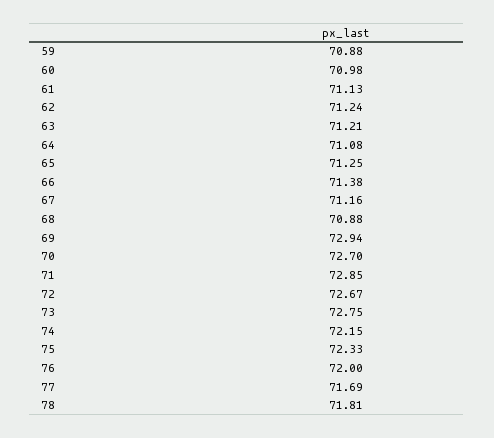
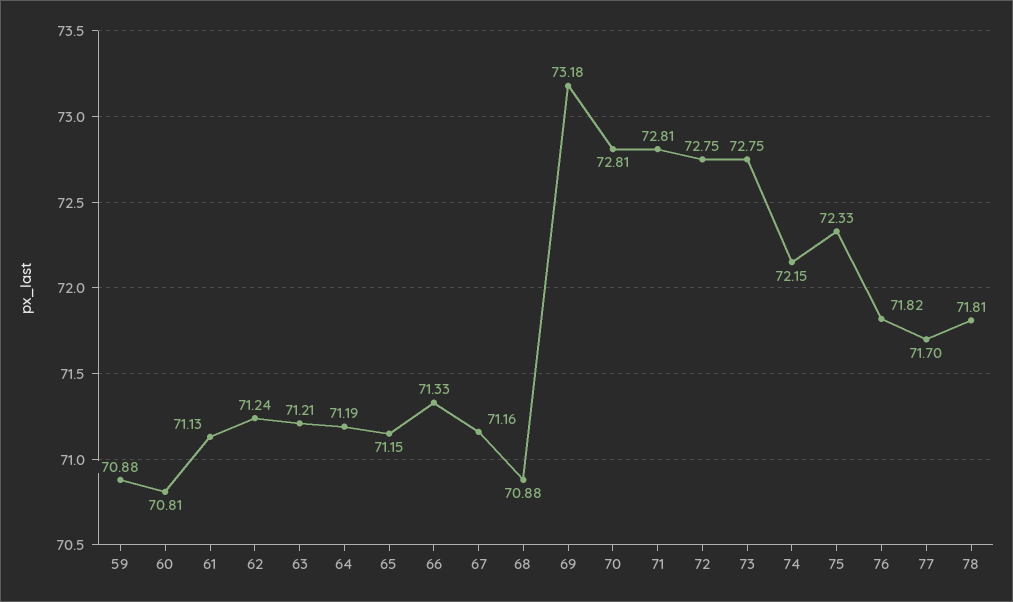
  {
    "59": 70.88,
-   "60": 70.98,
+   "60": 70.81,
    "61": 71.13,
    "62": 71.24,
    "63": 71.21,
-   "64": 71.08,
+   "64": 71.19,
-   "65": 71.25,
+   "65": 71.15,
-   "66": 71.38,
+   "66": 71.33,
    "67": 71.16,
    "68": 70.88,
-   "69": 72.94,
+   "69": 73.18,
-   "70": 72.7,
+   "70": 72.81,
-   "71": 72.85,
+   "71": 72.81,
-   "72": 72.67,
+   "72": 72.75,
    "73": 72.75,
    "74": 72.15,
    "75": 72.33,
-   "76": 72,
+   "76": 71.82,
-   "77": 71.69,
+   "77": 71.7,
    "78": 71.81
  }

